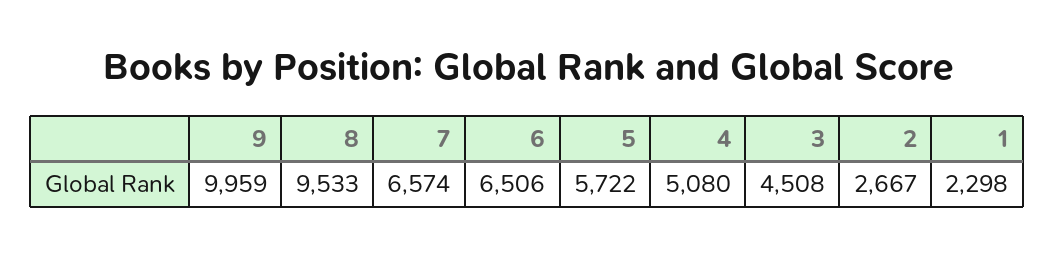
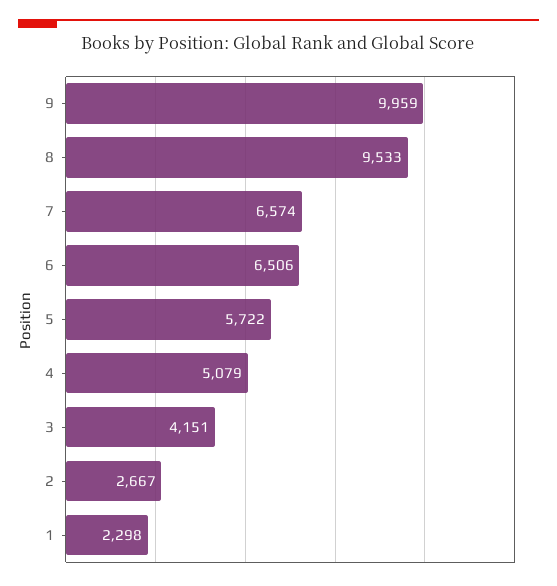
  {
    "9": 9959,
    "8": 9533,
    "7": 6574,
    "6": 6506,
    "5": 5722,
-   "4": 5080,
+   "4": 5079,
-   "3": 4508,
+   "3": 4151,
    "2": 2667,
    "1": 2298
  }

